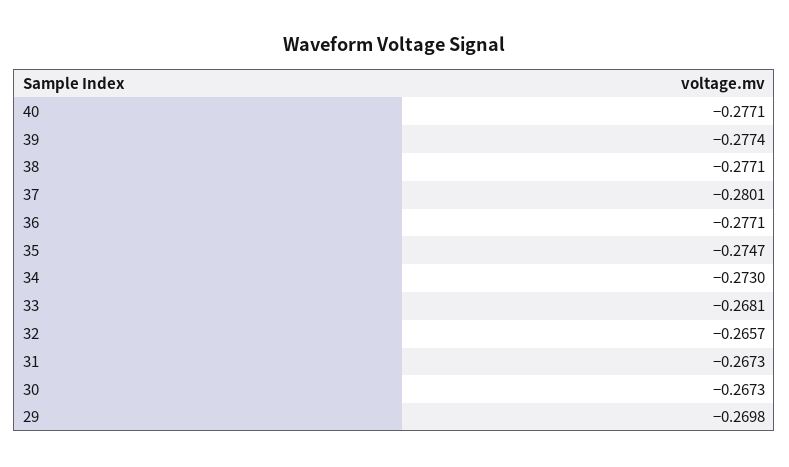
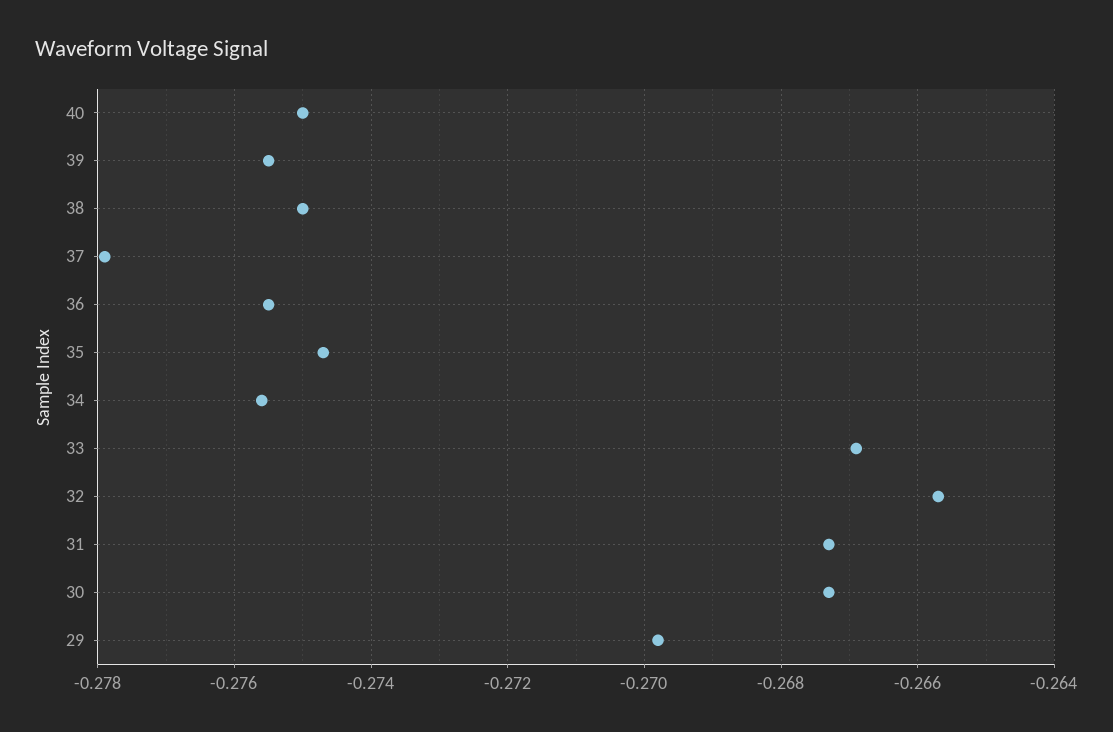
  {
-   "40": -0.2771,
+   "40": -0.275,
-   "39": -0.2774,
+   "39": -0.2755,
-   "38": -0.2771,
+   "38": -0.275,
-   "37": -0.2801,
+   "37": -0.278,
-   "36": -0.2771,
+   "36": -0.2755,
    "35": -0.2747,
-   "34": -0.273,
+   "34": -0.2755,
-   "33": -0.2681,
+   "33": -0.267,
    "32": -0.2657,
    "31": -0.2673,
    "30": -0.2673,
    "29": -0.2698
  }

